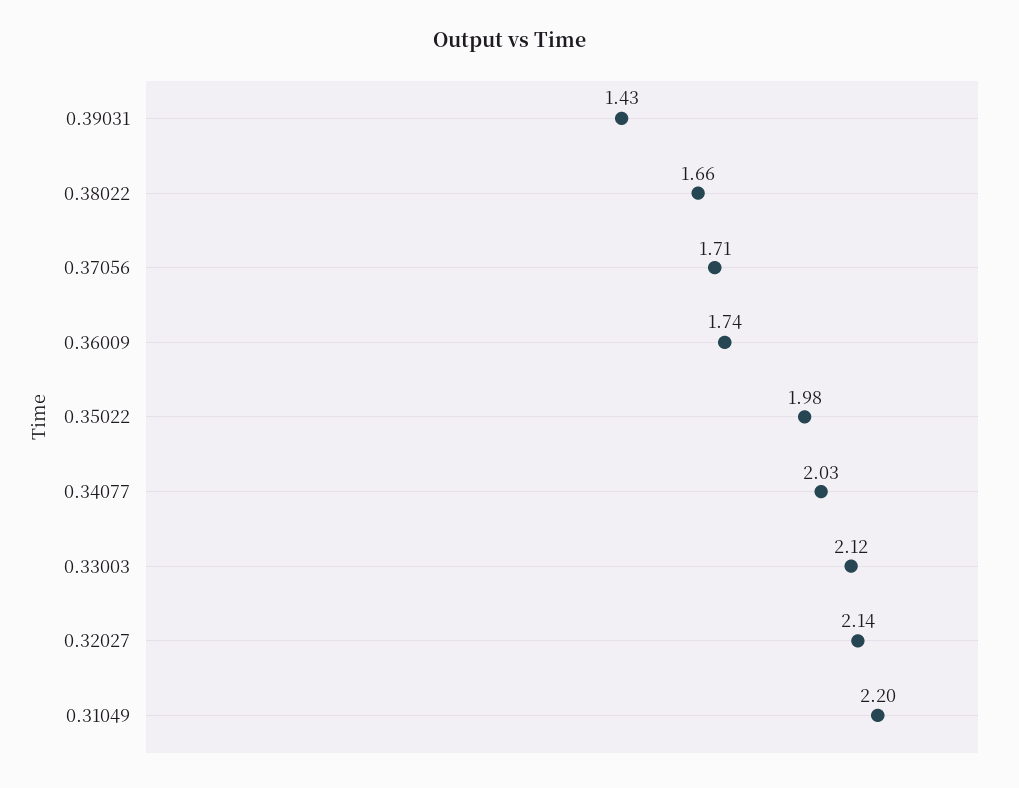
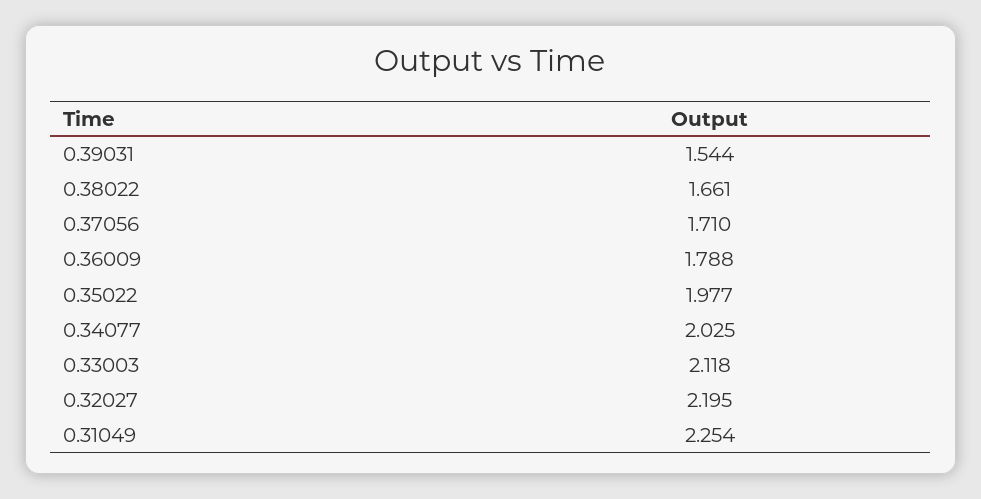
  {
-   "0.39031": 1.43,
+   "0.39031": 1.544,
    "0.38022": 1.661,
    "0.37056": 1.71,
-   "0.36009": 1.74,
+   "0.36009": 1.788,
    "0.35022": 1.977,
    "0.34077": 2.025,
    "0.33003": 2.118,
-   "0.32027": 2.14,
+   "0.32027": 2.195,
-   "0.31049": 2.2
+   "0.31049": 2.254
  }

